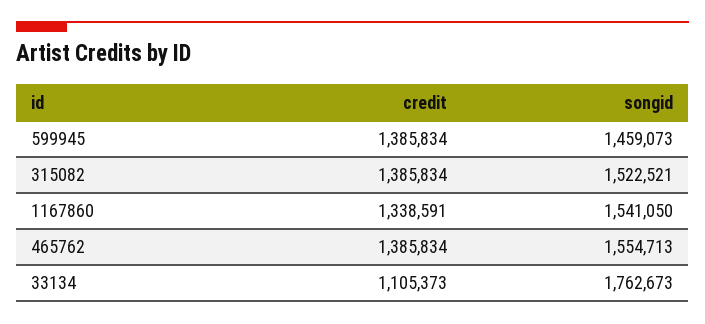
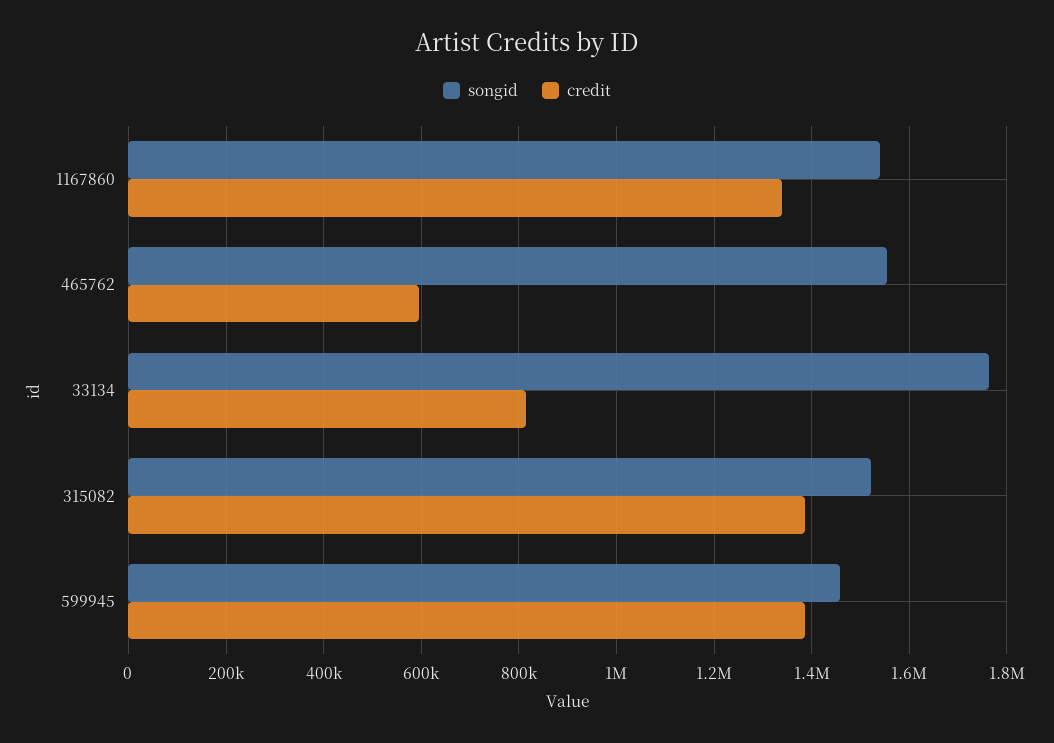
  {
    "credit": {
      "599945": 1385834,
      "315082": 1385834,
      "1167860": 1338591,
-     "465762": 1385834,
+     "465762": 600000,
-     "33134": 1105373
+     "33134": 820000
    },
    "songid": {
      "599945": 1459073,
      "315082": 1522521,
      "1167860": 1541050,
      "465762": 1554713,
      "33134": 1762673
    }
  }

